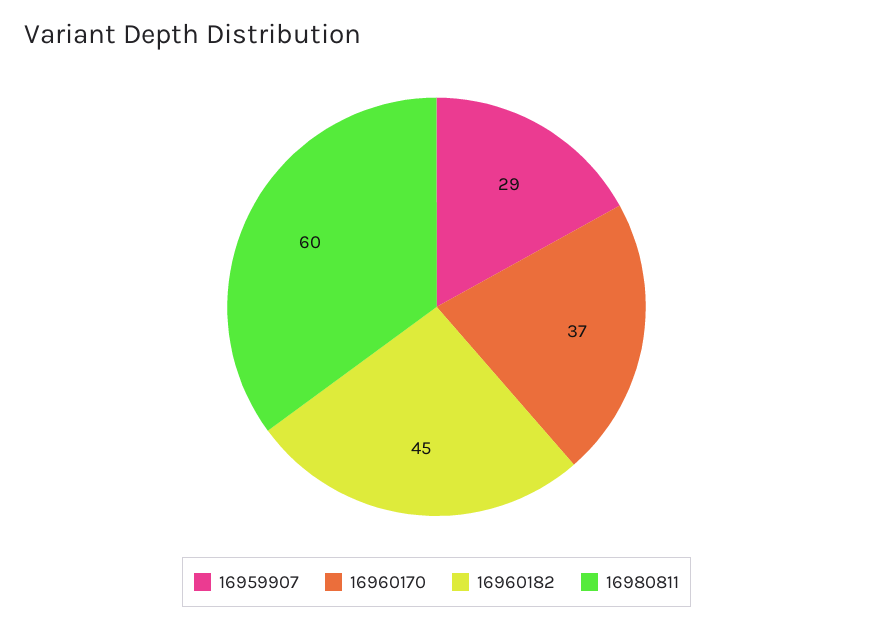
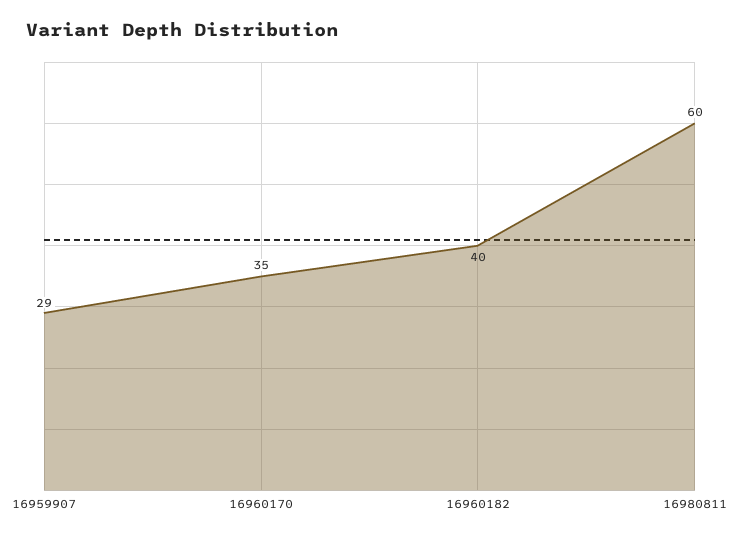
  {
    "16959907": 29,
-   "16960170": 37,
+   "16960170": 35,
-   "16960182": 45,
+   "16960182": 40,
    "16980811": 60
  }

